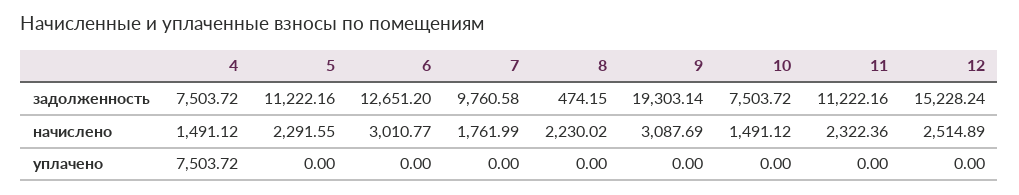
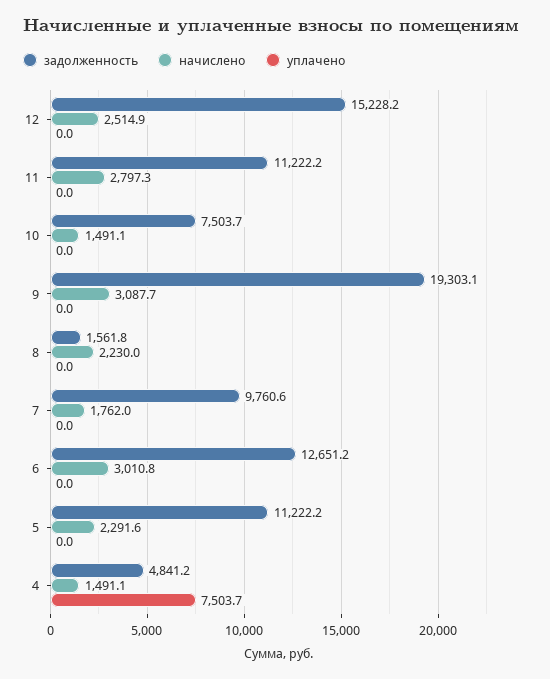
  {
    "задолженность": {
-     "4": 7503.72,
+     "4": 4841.2,
      "5": 11222.16,
      "6": 12651.2,
      "7": 9760.58,
-     "8": 474.15,
+     "8": 1561.8,
      "9": 19303.14,
      "10": 7503.72,
      "11": 11222.16,
      "12": 15228.24
    },
    "начислено": {
      "4": 1491.12,
      "5": 2291.55,
      "6": 3010.77,
      "7": 1761.99,
      "8": 2230.02,
      "9": 3087.69,
      "10": 1491.12,
-     "11": 2322.36,
+     "11": 2797.3,
      "12": 2514.89
    },
    "уплачено": {
      "4": 7503.72,
      "5": 0,
      "6": 0,
      "7": 0,
      "8": 0,
      "9": 0,
      "10": 0,
      "11": 0,
      "12": 0
    }
  }

